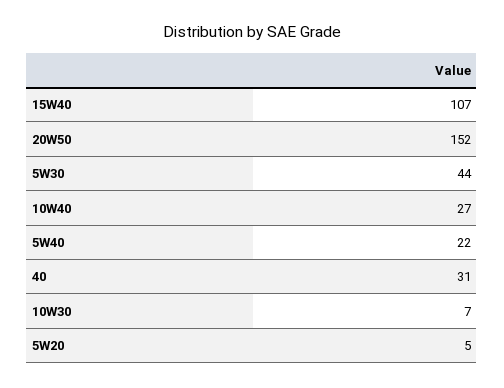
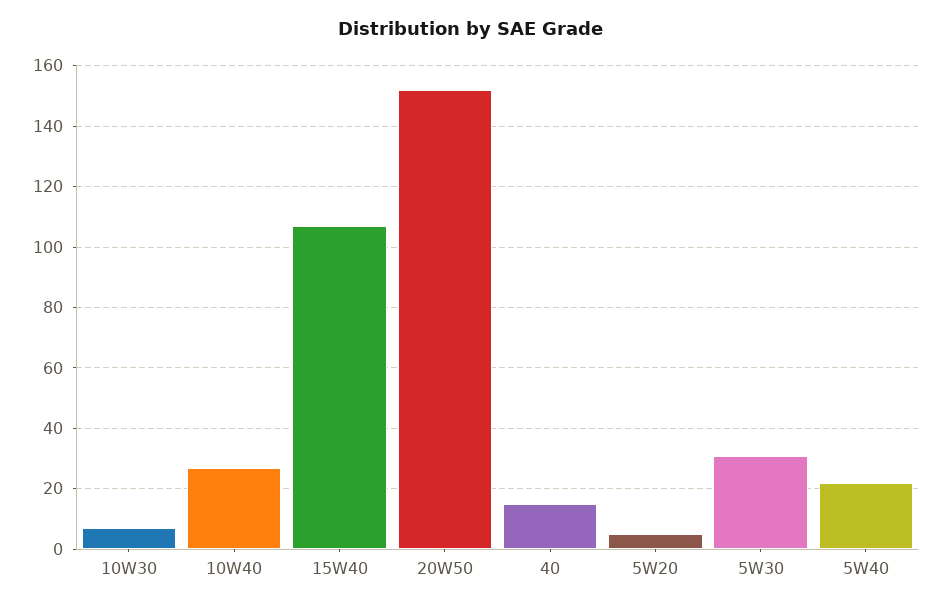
  {
    "15W40": 107,
    "20W50": 152,
-   "5W30": 44,
+   "5W30": 30,
    "10W40": 27,
    "5W40": 22,
-   "40": 31,
+   "40": 15,
    "10W30": 7,
    "5W20": 5
  }

